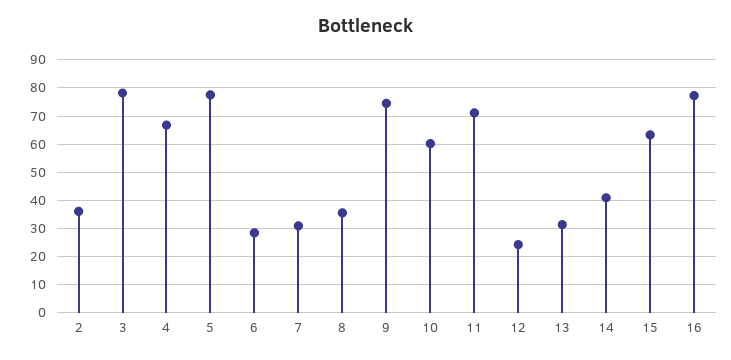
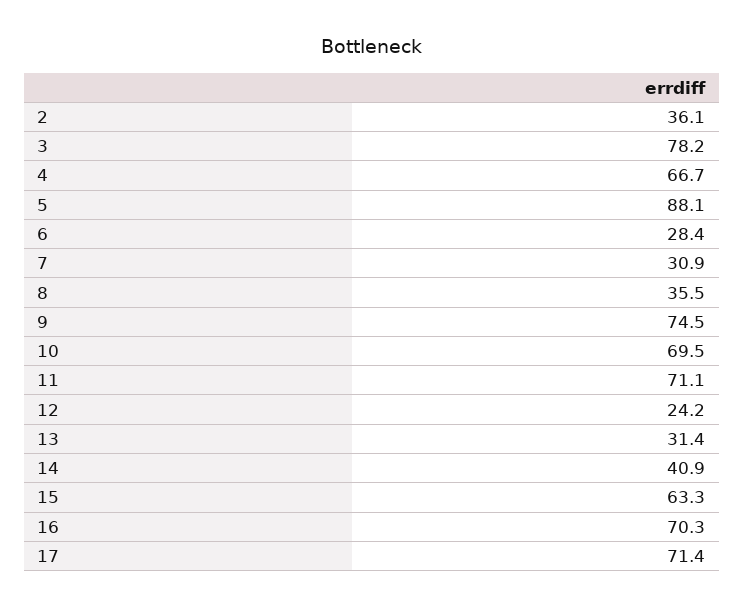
  {
    "2": 36.1,
    "3": 78.2,
    "4": 66.7,
-   "5": 77.5,
+   "5": 88.1,
    "6": 28.4,
    "7": 30.9,
    "8": 35.5,
    "9": 74.5,
-   "10": 60,
+   "10": 69.5,
    "11": 71.1,
    "12": 24.2,
    "13": 31.4,
    "14": 40.9,
    "15": 63.3,
-   "16": 77.5
+   "16": 70.3,
+   "17": 71.4
  }

